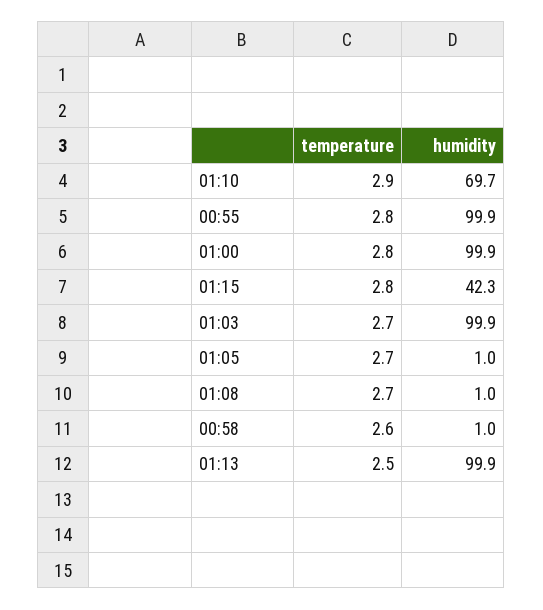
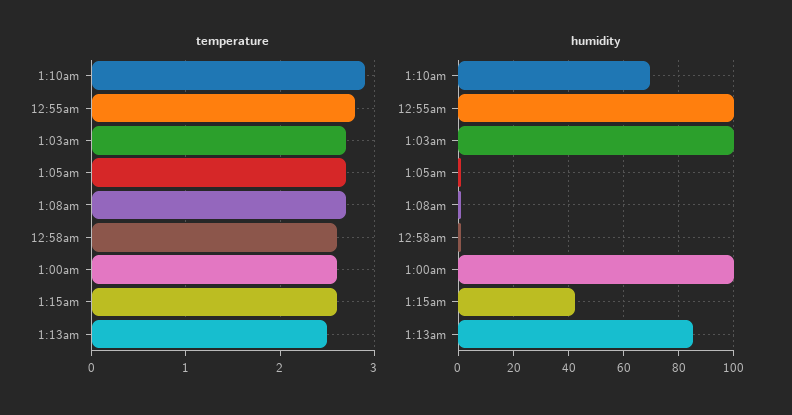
  {
    "temperature": {
      "01:10": 2.9,
      "00:55": 2.8,
-     "01:00": 2.8,
+     "01:00": 2.6,
-     "01:15": 2.8,
+     "01:15": 2.6,
      "01:03": 2.7,
      "01:05": 2.7,
      "01:08": 2.7,
      "00:58": 2.6,
      "01:13": 2.5
    },
    "humidity": {
      "01:10": 69.7,
      "00:55": 99.9,
      "01:00": 99.9,
      "01:15": 42.3,
      "01:03": 99.9,
      "01:05": 1,
      "01:08": 1,
      "00:58": 1,
-     "01:13": 99.9
+     "01:13": 85
    }
  }

